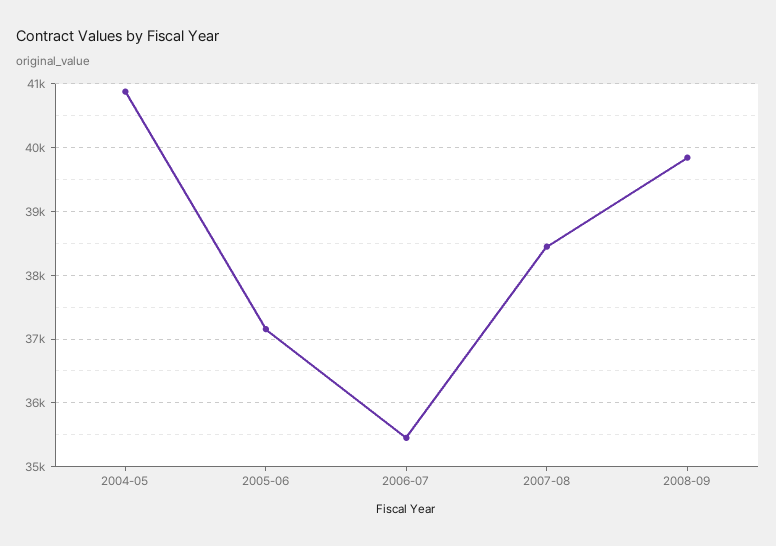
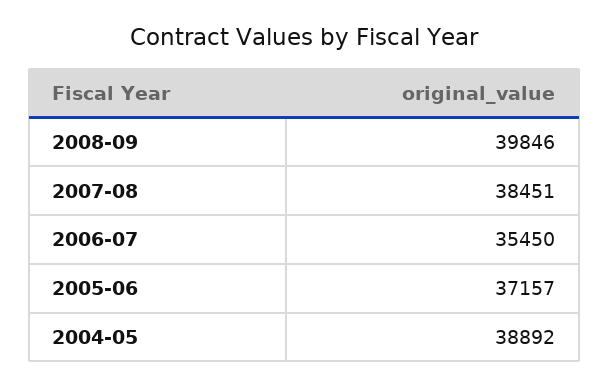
  {
-   "2004-05": 40900,
+   "2004-05": 38892,
    "2005-06": 37157,
    "2006-07": 35450,
    "2007-08": 38451,
    "2008-09": 39846
  }

